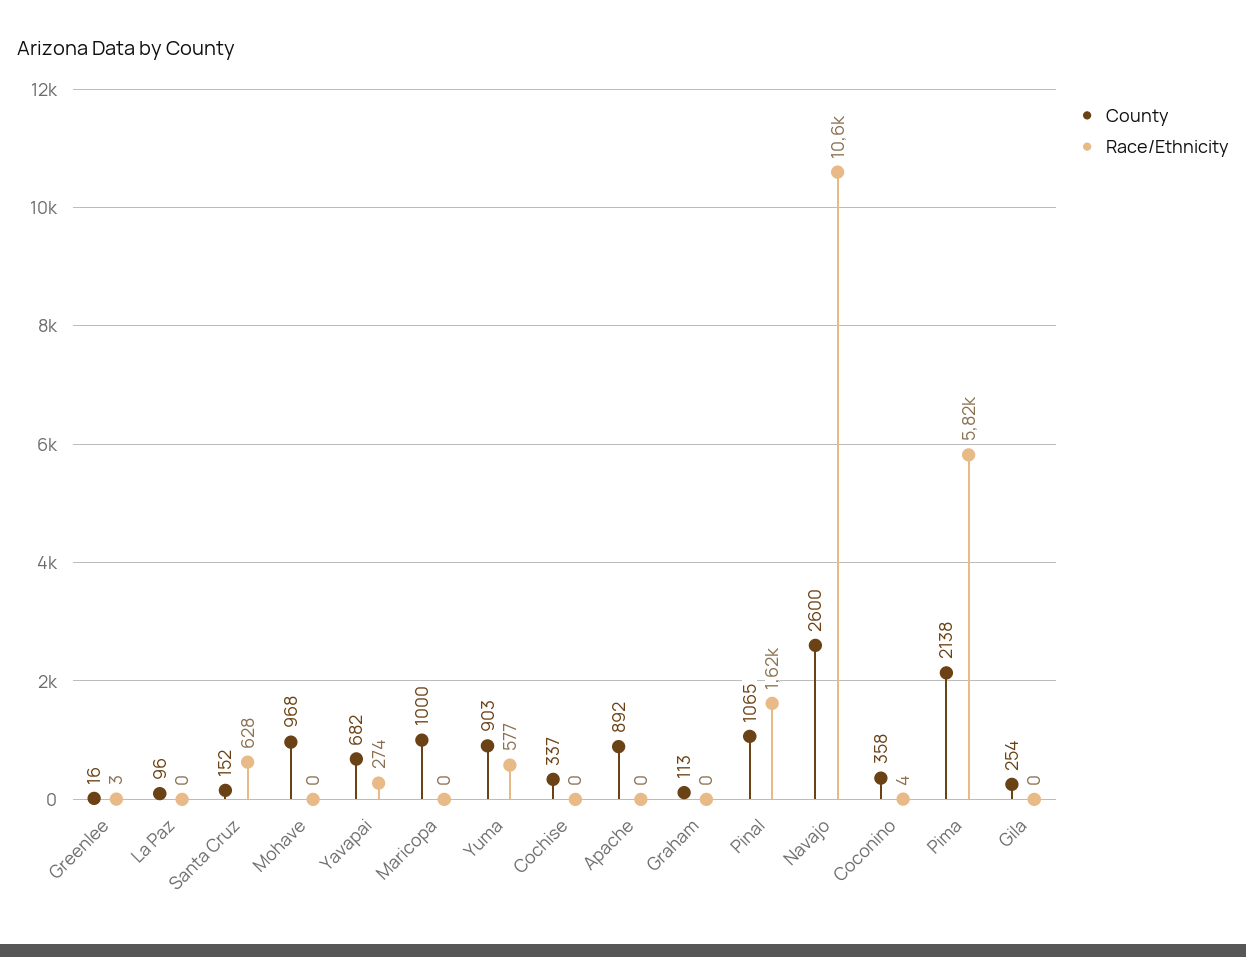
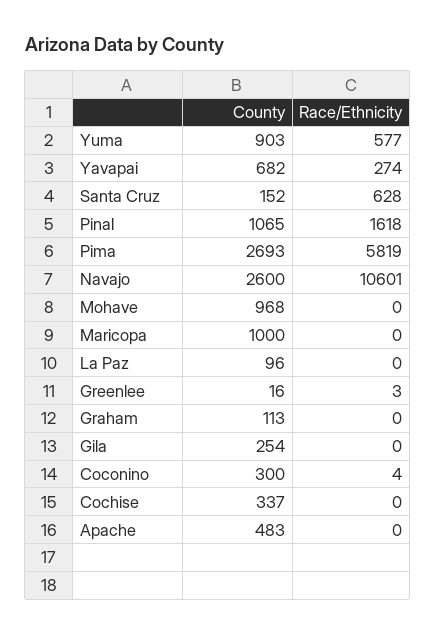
  {
    "County": {
      "Greenlee": 16,
      "La Paz": 96,
      "Santa Cruz": 152,
      "Mohave": 968,
      "Yavapai": 682,
      "Maricopa": 1000,
      "Yuma": 903,
      "Cochise": 337,
-     "Apache": 892,
+     "Apache": 483,
      "Graham": 113,
      "Pinal": 1065,
      "Navajo": 2600,
-     "Coconino": 358,
+     "Coconino": 300,
-     "Pima": 2138,
+     "Pima": 2693,
      "Gila": 254
    },
    "Race/Ethnicity": {
      "Greenlee": 3,
      "La Paz": 0,
      "Santa Cruz": 628,
      "Mohave": 0,
      "Yavapai": 274,
      "Maricopa": 0,
      "Yuma": 577,
      "Cochise": 0,
      "Apache": 0,
      "Graham": 0,
      "Pinal": 1618,
      "Navajo": 10601,
      "Coconino": 4,
      "Pima": 5819,
      "Gila": 0
    }
  }

